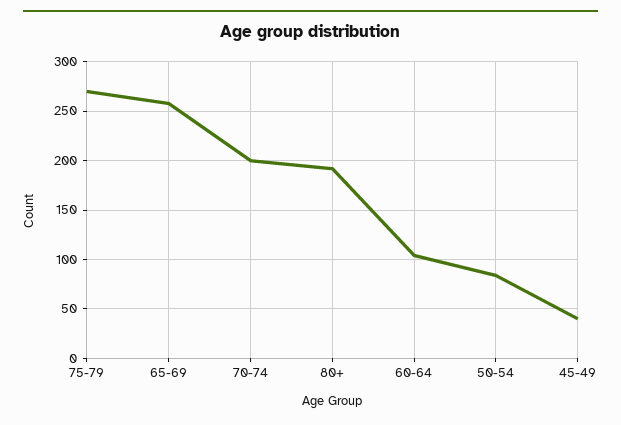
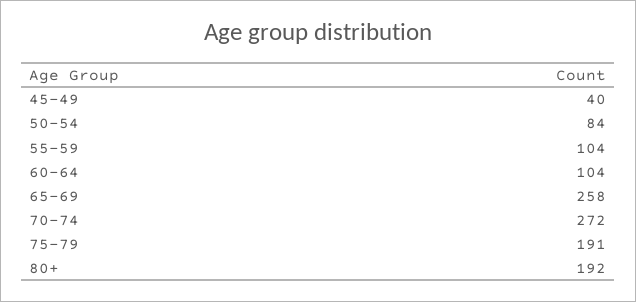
  {
-   "75-79": 270,
+   "75-79": 191,
    "65-69": 258,
-   "70-74": 200,
+   "70-74": 272,
    "80+": 192,
    "60-64": 104,
    "50-54": 84,
-   "45-49": 40
+   "45-49": 40,
+   "55-59": 104
  }

